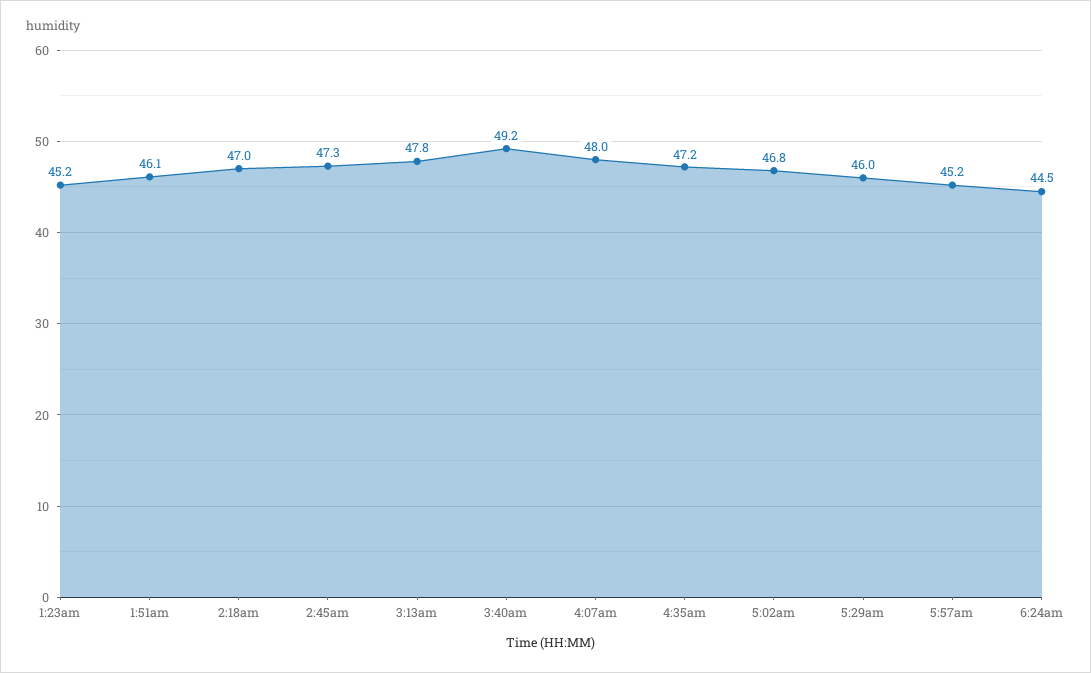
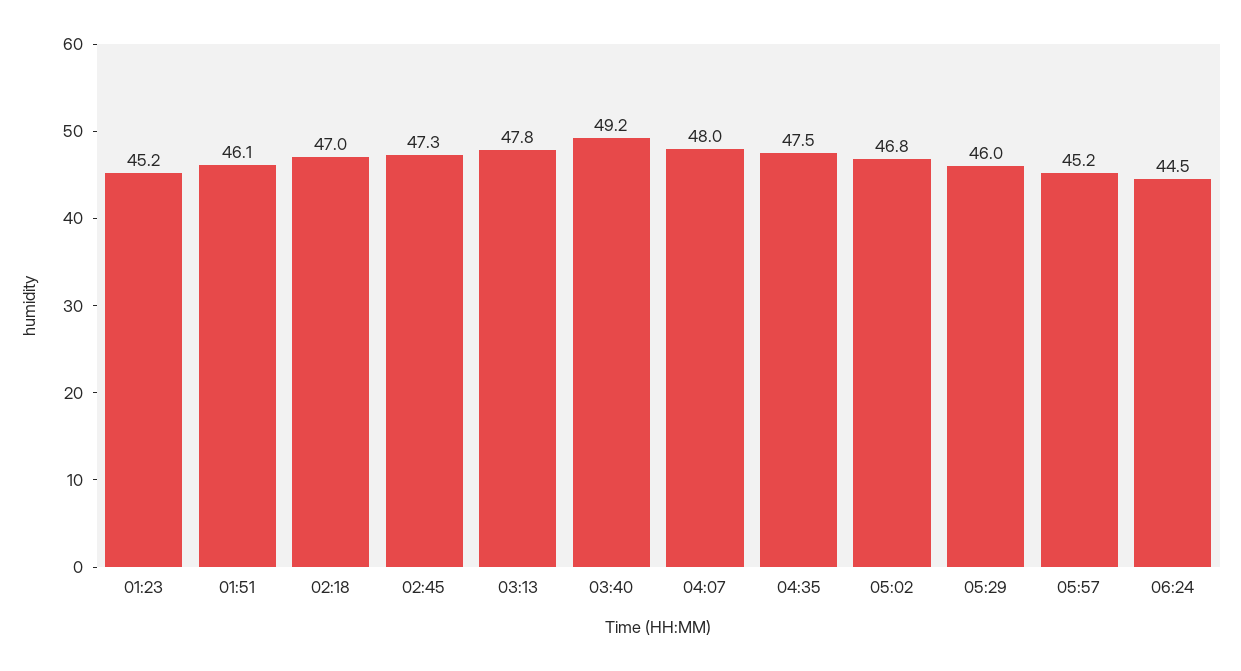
  {
    "1:23am": 45.2,
    "1:51am": 46.1,
    "2:18am": 47,
    "2:45am": 47.3,
    "3:13am": 47.8,
    "3:40am": 49.2,
    "4:07am": 48,
-   "4:35am": 47.2,
+   "4:35am": 47.5,
    "5:02am": 46.8,
    "5:29am": 46,
    "5:57am": 45.2,
    "6:24am": 44.5
  }

